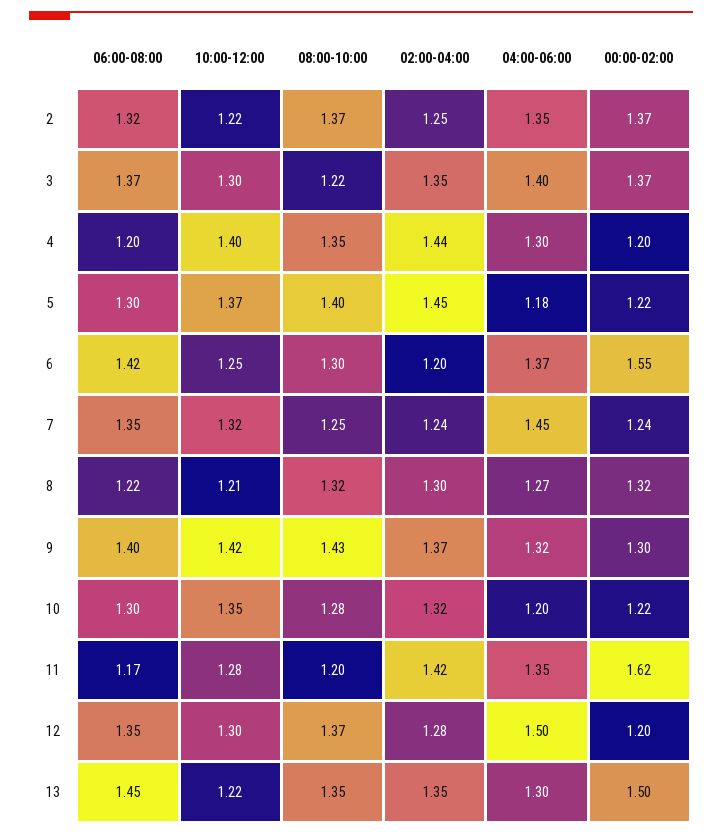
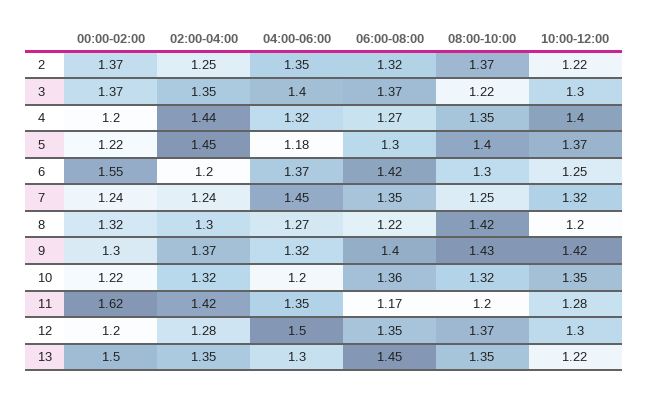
  {
    "06:00-08:00": {
      "2": 1.32,
      "3": 1.37,
-     "4": 1.2,
+     "4": 1.27,
      "5": 1.3,
      "6": 1.42,
      "7": 1.35,
      "8": 1.22,
      "9": 1.4,
-     "10": 1.3,
+     "10": 1.36,
      "11": 1.17,
      "12": 1.35,
      "13": 1.45
    },
    "10:00-12:00": {
      "2": 1.22,
      "3": 1.3,
      "4": 1.4,
      "5": 1.37,
      "6": 1.25,
      "7": 1.32,
-     "8": 1.21,
+     "8": 1.2,
      "9": 1.42,
      "10": 1.35,
      "11": 1.28,
      "12": 1.3,
      "13": 1.22
    },
    "08:00-10:00": {
      "2": 1.37,
      "3": 1.22,
      "4": 1.35,
      "5": 1.4,
      "6": 1.3,
      "7": 1.25,
-     "8": 1.32,
+     "8": 1.42,
      "9": 1.43,
-     "10": 1.28,
+     "10": 1.32,
      "11": 1.2,
      "12": 1.37,
      "13": 1.35
    },
    "02:00-04:00": {
      "2": 1.25,
      "3": 1.35,
      "4": 1.44,
      "5": 1.45,
      "6": 1.2,
      "7": 1.24,
      "8": 1.3,
      "9": 1.37,
      "10": 1.32,
      "11": 1.42,
      "12": 1.28,
      "13": 1.35
    },
    "04:00-06:00": {
      "2": 1.35,
      "3": 1.4,
-     "4": 1.3,
+     "4": 1.32,
      "5": 1.18,
      "6": 1.37,
      "7": 1.45,
      "8": 1.27,
      "9": 1.32,
      "10": 1.2,
      "11": 1.35,
      "12": 1.5,
      "13": 1.3
    },
    "00:00-02:00": {
      "2": 1.37,
      "3": 1.37,
      "4": 1.2,
      "5": 1.22,
      "6": 1.55,
      "7": 1.24,
      "8": 1.32,
      "9": 1.3,
      "10": 1.22,
      "11": 1.62,
      "12": 1.2,
      "13": 1.5
    }
  }

